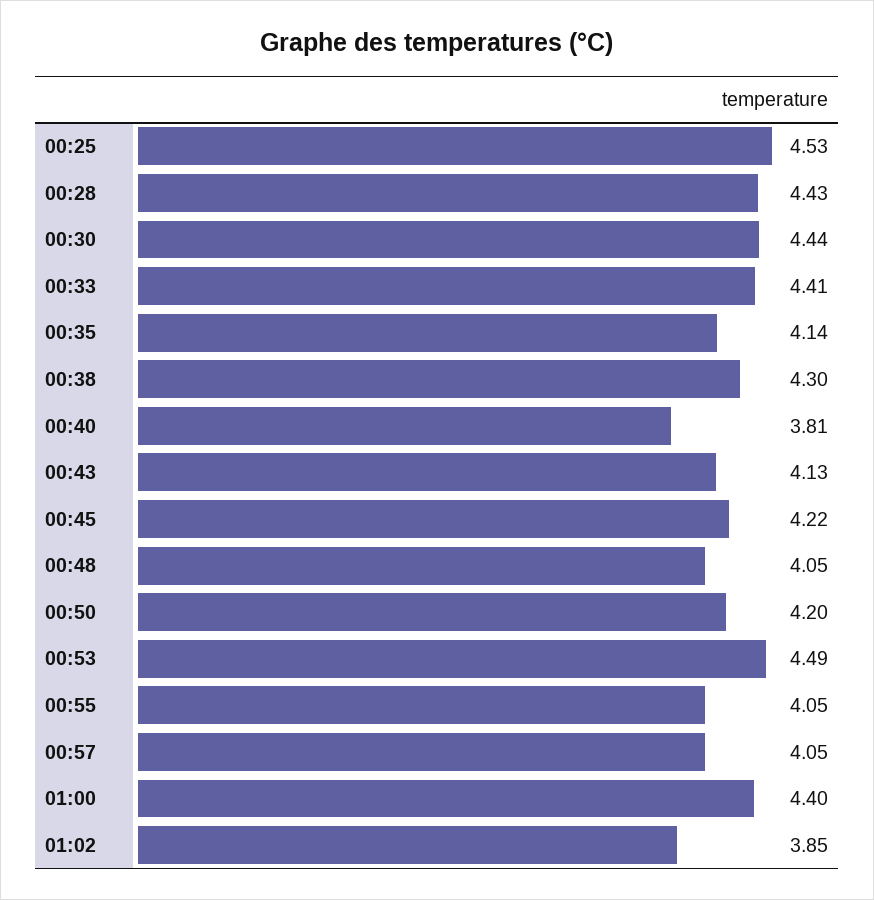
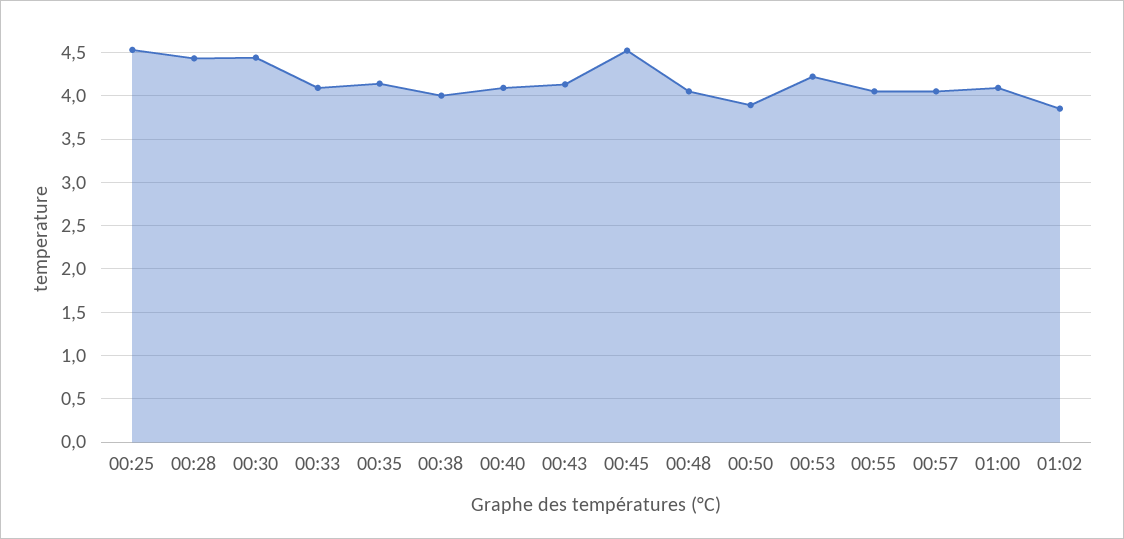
  {
    "00:25": 4.53,
    "00:28": 4.43,
    "00:30": 4.44,
-   "00:33": 4.41,
+   "00:33": 4.1,
    "00:35": 4.14,
-   "00:38": 4.3,
+   "00:38": 4,
-   "00:40": 3.81,
+   "00:40": 4.1,
    "00:43": 4.13,
-   "00:45": 4.22,
+   "00:45": 4.5,
    "00:48": 4.05,
-   "00:50": 4.2,
+   "00:50": 3.9,
-   "00:53": 4.49,
+   "00:53": 4.2,
    "00:55": 4.05,
    "00:57": 4.05,
-   "01:00": 4.4,
+   "01:00": 4.1,
    "01:02": 3.85
  }

